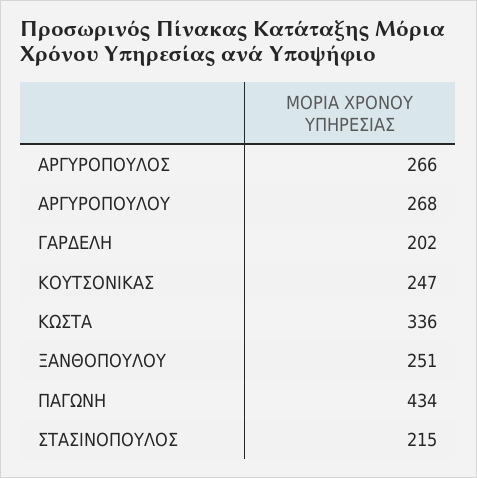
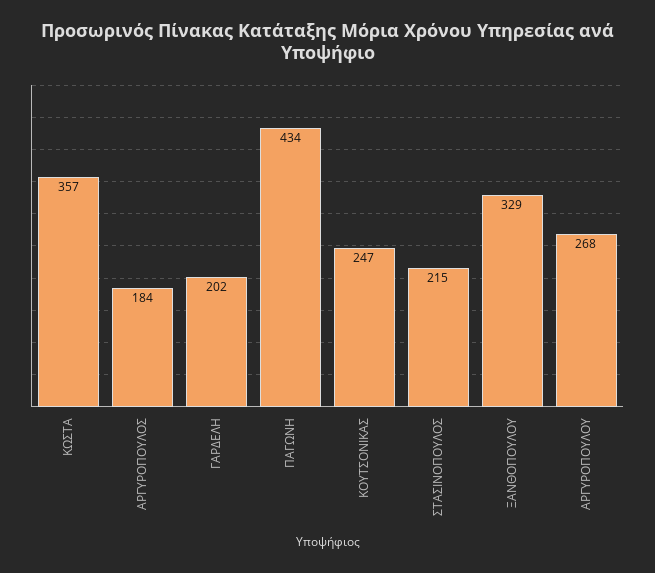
  {
-   "ΑΡΓΥΡΟΠΟΥΛΟΣ": 266,
+   "ΑΡΓΥΡΟΠΟΥΛΟΣ": 184,
    "ΑΡΓΥΡΟΠΟΥΛΟΥ": 268,
    "ΓΑΡΔΕΛΗ": 202,
    "ΚΟΥΤΣΟΝΙΚΑΣ": 247,
-   "ΚΩΣΤΑ": 336,
+   "ΚΩΣΤΑ": 357,
-   "ΞΑΝΘΟΠΟΥΛΟΥ": 251,
+   "ΞΑΝΘΟΠΟΥΛΟΥ": 329,
    "ΠΑΓΩΝΗ": 434,
    "ΣΤΑΣΙΝΟΠΟΥΛΟΣ": 215
  }

